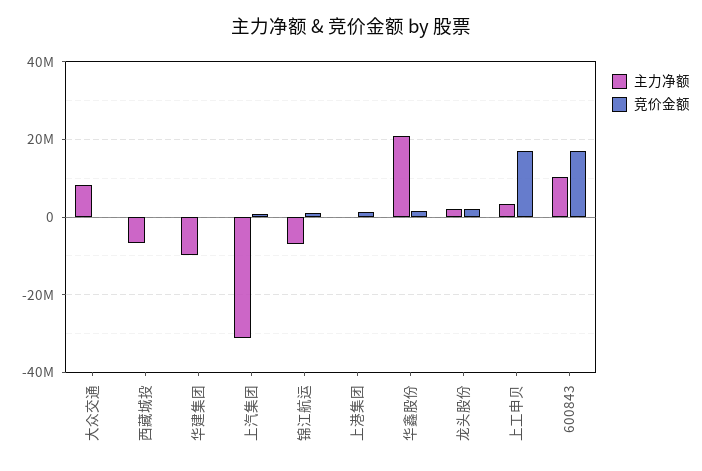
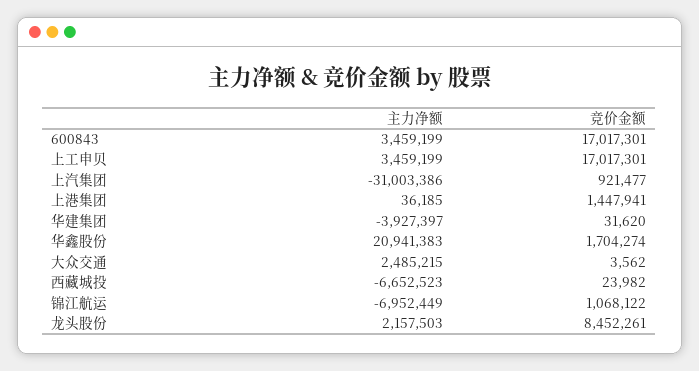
  {
    "主力净额": {
-     "大众交通": 8000000,
+     "大众交通": 2485215,
      "西藏城投": -6652523,
-     "华建集团": -10000000,
+     "华建集团": -3927397,
      "上汽集团": -31003386,
      "锦江航运": -6952449,
      "上港集团": 36185,
      "华鑫股份": 20941383,
      "龙头股份": 2157503,
      "上工申贝": 3459199,
-     "600843": 10000000
+     "600843": 3459199
    },
    "竞价金额": {
      "大众交通": 3562,
      "西藏城投": 23982,
      "华建集团": 31620,
      "上汽集团": 921477,
      "锦江航运": 1068122,
      "上港集团": 1447941,
      "华鑫股份": 1704274,
-     "龙头股份": 2000000,
+     "龙头股份": 8452261,
      "上工申贝": 17017301,
      "600843": 17017301
    }
  }

